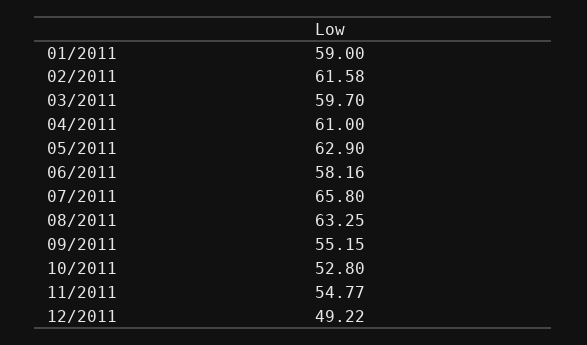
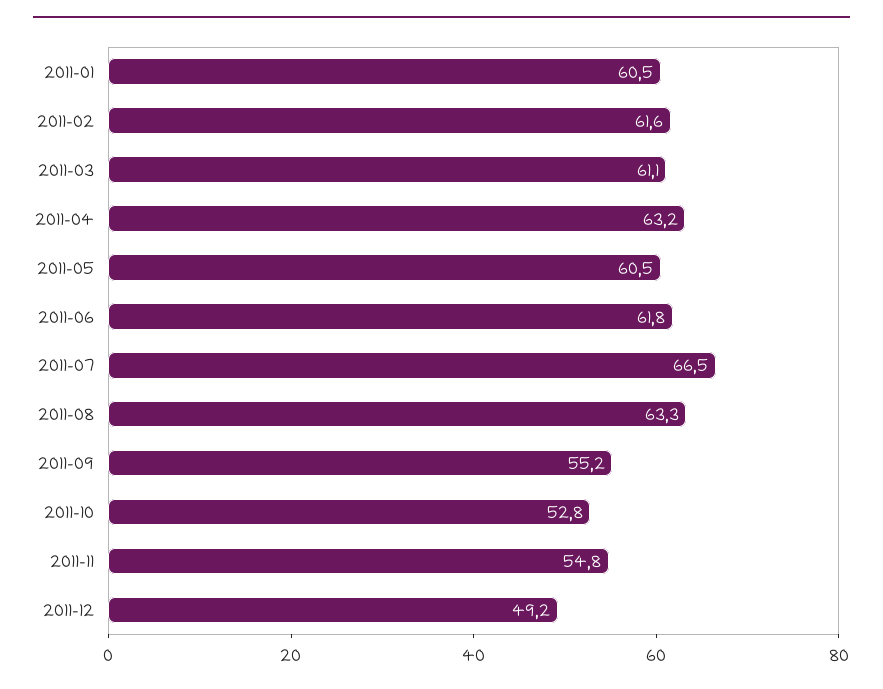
  {
-   "01/2011": 59,
+   "01/2011": 60.5,
    "02/2011": 61.58,
-   "03/2011": 59.7,
+   "03/2011": 61.1,
-   "04/2011": 61,
+   "04/2011": 63.2,
-   "05/2011": 62.9,
+   "05/2011": 60.5,
-   "06/2011": 58.16,
+   "06/2011": 61.8,
-   "07/2011": 65.8,
+   "07/2011": 66.5,
    "08/2011": 63.25,
    "09/2011": 55.15,
    "10/2011": 52.8,
    "11/2011": 54.77,
    "12/2011": 49.22
  }

